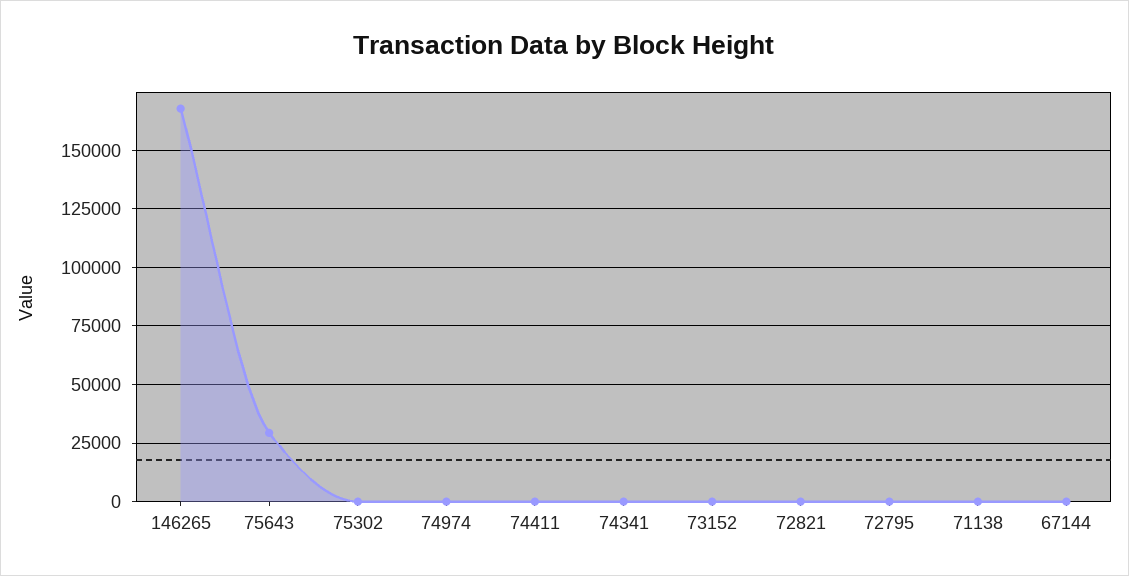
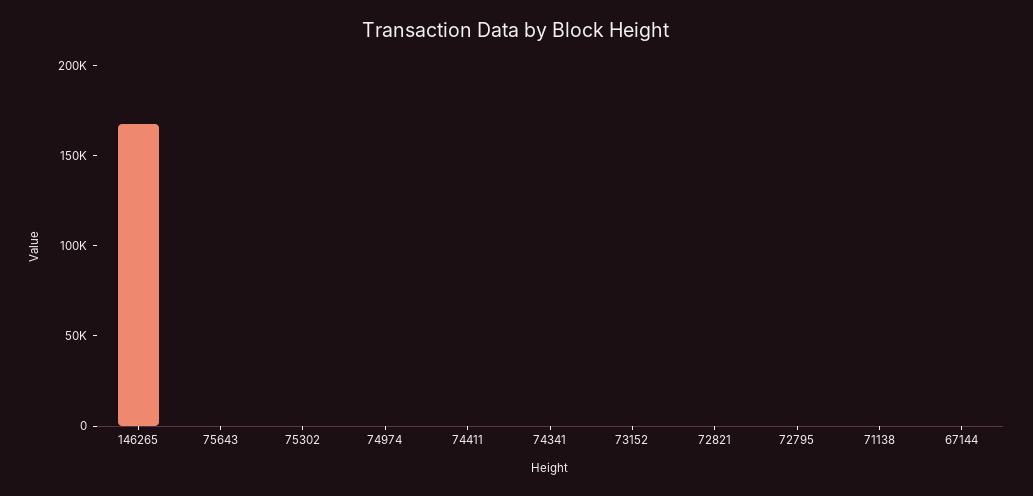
  {
    "146265": 170000,
-   "75643": 30000,
+   "75643": 0,
    "75302": 0,
    "74974": 0,
    "74411": 0,
    "74341": 0,
    "73152": 0,
    "72821": 0,
    "72795": 0,
    "71138": 0,
    "67144": 0
  }

